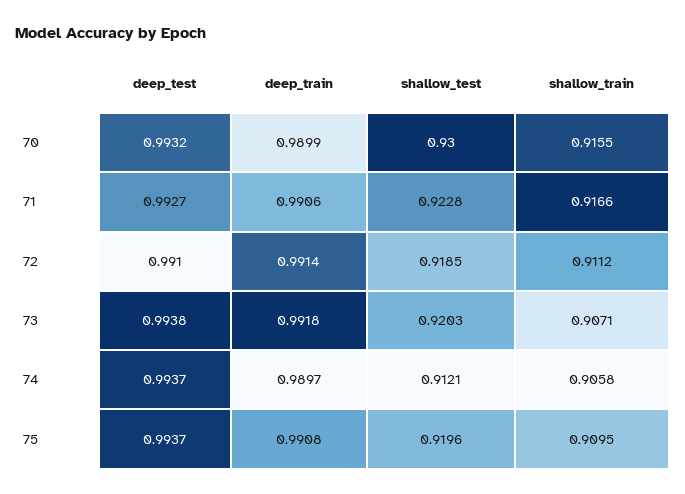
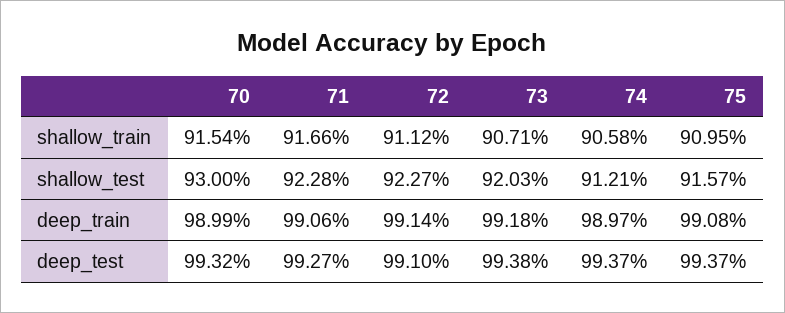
  {
    "deep_test": {
      "70": 0.9932,
      "71": 0.9927,
      "72": 0.991,
      "73": 0.9938,
      "74": 0.9937,
      "75": 0.9937
    },
    "deep_train": {
      "70": 0.9899,
      "71": 0.9906,
      "72": 0.9914,
      "73": 0.9918,
      "74": 0.9897,
      "75": 0.9908
    },
    "shallow_test": {
      "70": 0.93,
      "71": 0.9228,
-     "72": 0.9185,
+     "72": 0.9227,
      "73": 0.9203,
      "74": 0.9121,
-     "75": 0.9196
+     "75": 0.9157
    },
    "shallow_train": {
-     "70": 0.9155,
+     "70": 0.9154,
      "71": 0.9166,
      "72": 0.9112,
      "73": 0.9071,
      "74": 0.9058,
      "75": 0.9095
    }
  }

